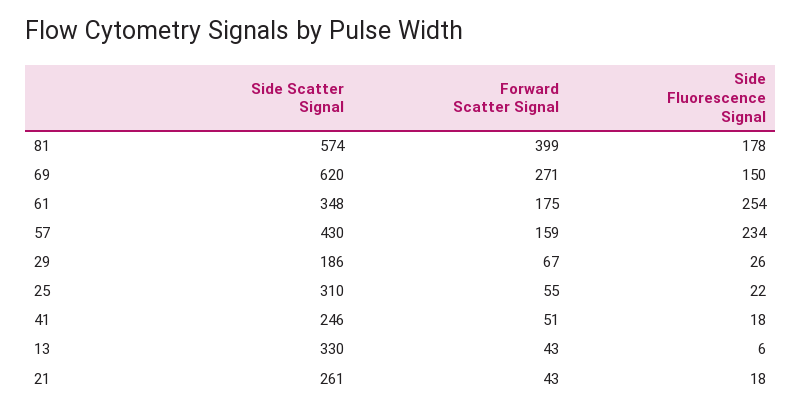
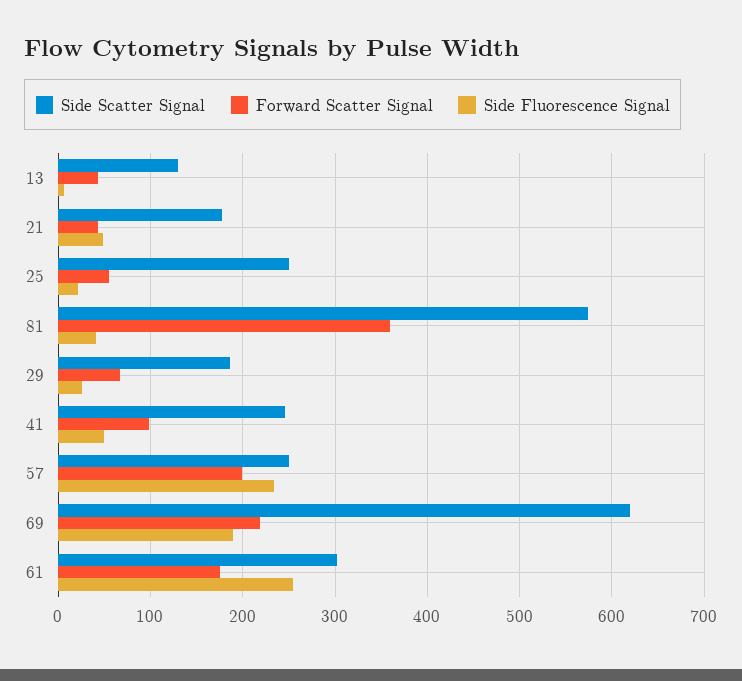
  {
    "Side Scatter Signal": {
      "81": 574,
      "69": 620,
-     "61": 348,
+     "61": 300,
-     "57": 430,
+     "57": 250,
      "29": 186,
-     "25": 310,
+     "25": 250,
      "41": 246,
-     "13": 330,
+     "13": 130,
-     "21": 261
+     "21": 180
    },
    "Forward Scatter Signal": {
-     "81": 399,
+     "81": 360,
-     "69": 271,
+     "69": 220,
      "61": 175,
-     "57": 159,
+     "57": 200,
      "29": 67,
      "25": 55,
-     "41": 51,
+     "41": 100,
      "13": 43,
      "21": 43
    },
    "Side Fluorescence Signal": {
-     "81": 178,
+     "81": 40,
-     "69": 150,
+     "69": 190,
      "61": 254,
      "57": 234,
      "29": 26,
      "25": 22,
-     "41": 18,
+     "41": 50,
      "13": 6,
-     "21": 18
+     "21": 50
    }
  }

